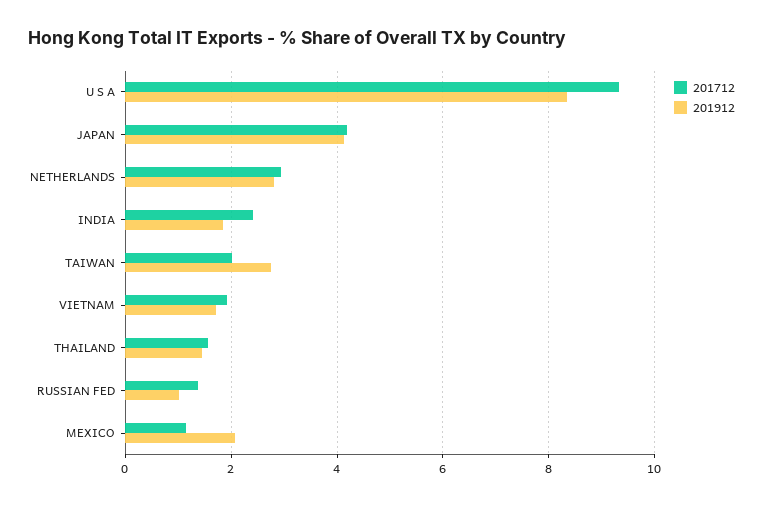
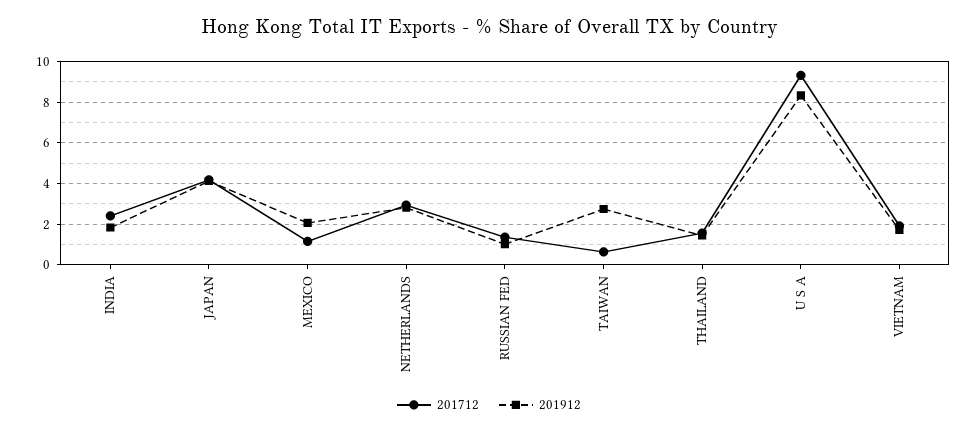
  {
    "201712": {
      "U S A": 9.4,
      "JAPAN": 4.2,
      "NETHERLANDS": 3,
      "INDIA": 2.4,
-     "TAIWAN": 2,
+     "TAIWAN": 0.5,
      "VIETNAM": 2,
      "THAILAND": 1.6,
      "RUSSIAN FED": 1.4,
      "MEXICO": 1.2
    },
    "201912": {
      "U S A": 8.4,
      "JAPAN": 4.2,
      "NETHERLANDS": 2.8,
      "INDIA": 1.8,
      "TAIWAN": 2.8,
      "VIETNAM": 1.8,
      "THAILAND": 1.4,
      "RUSSIAN FED": 1,
      "MEXICO": 2
    }
  }

